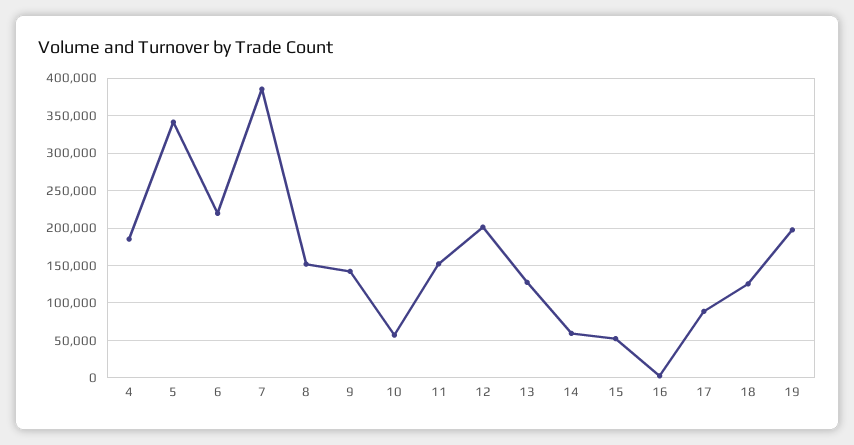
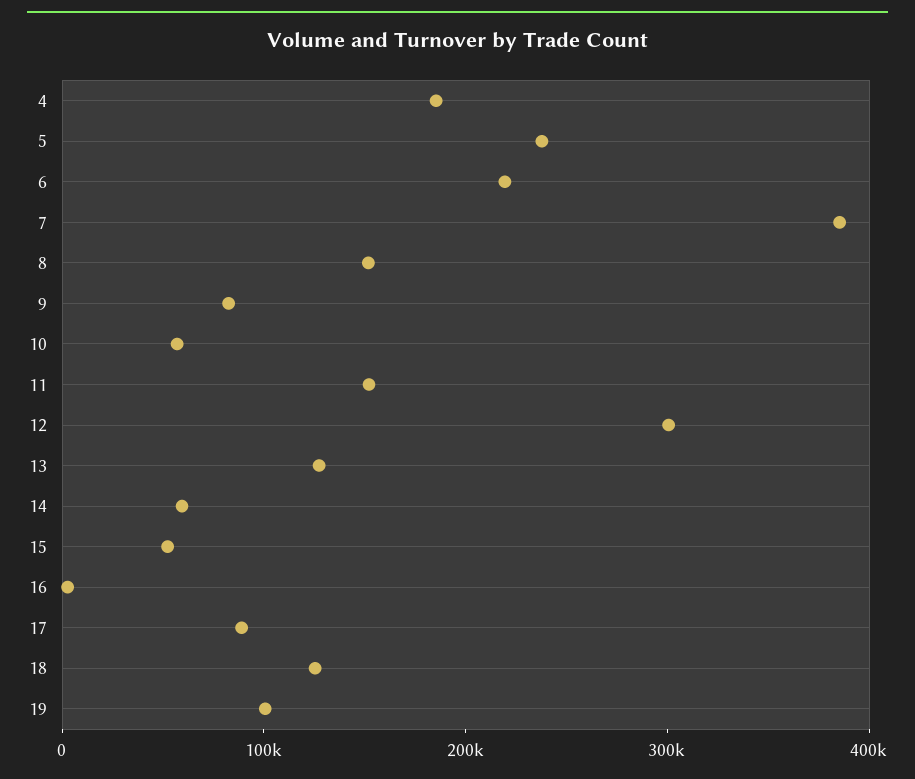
  {
    "4": 190000,
-   "5": 340000,
+   "5": 240000,
    "6": 220000,
    "7": 390000,
    "8": 150000,
-   "9": 140000,
+   "9": 80000,
    "10": 60000,
    "11": 150000,
-   "12": 200000,
+   "12": 300000,
    "13": 130000,
    "14": 60000,
    "15": 50000,
    "16": 0,
    "17": 90000,
    "18": 130000,
-   "19": 200000
+   "19": 100000
  }

